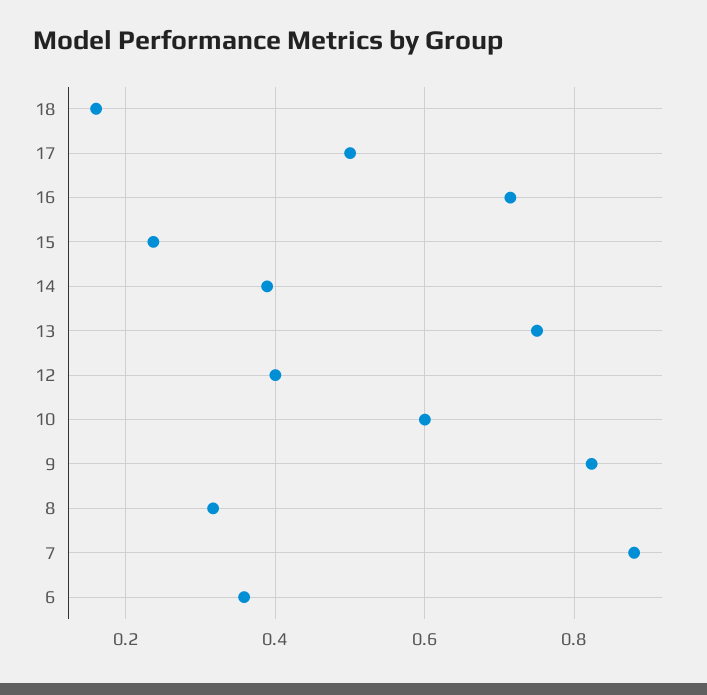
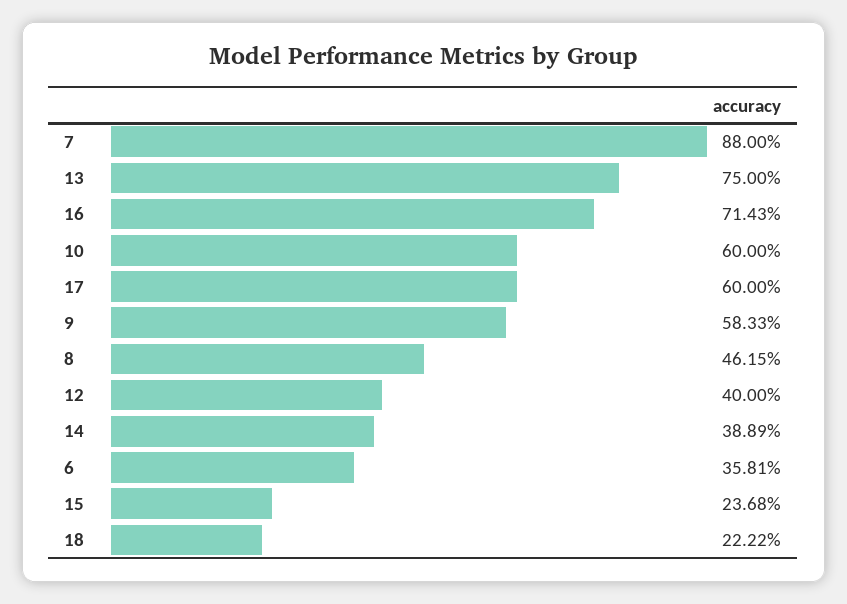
  {
-   "18": 0.16,
+   "18": 0.2222,
-   "17": 0.5,
+   "17": 0.6,
    "16": 0.7143,
    "15": 0.2368,
    "14": 0.3889,
    "13": 0.75,
    "12": 0.4,
    "10": 0.6,
-   "9": 0.82,
+   "9": 0.5833,
-   "8": 0.32,
+   "8": 0.4615,
    "7": 0.88,
    "6": 0.3581
  }

